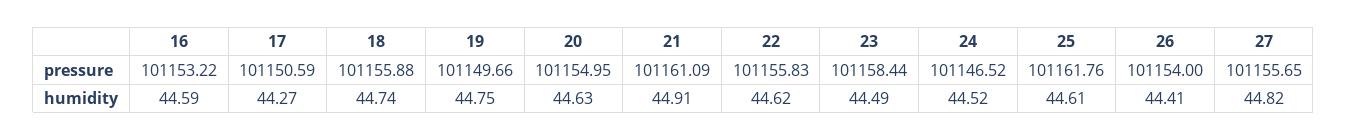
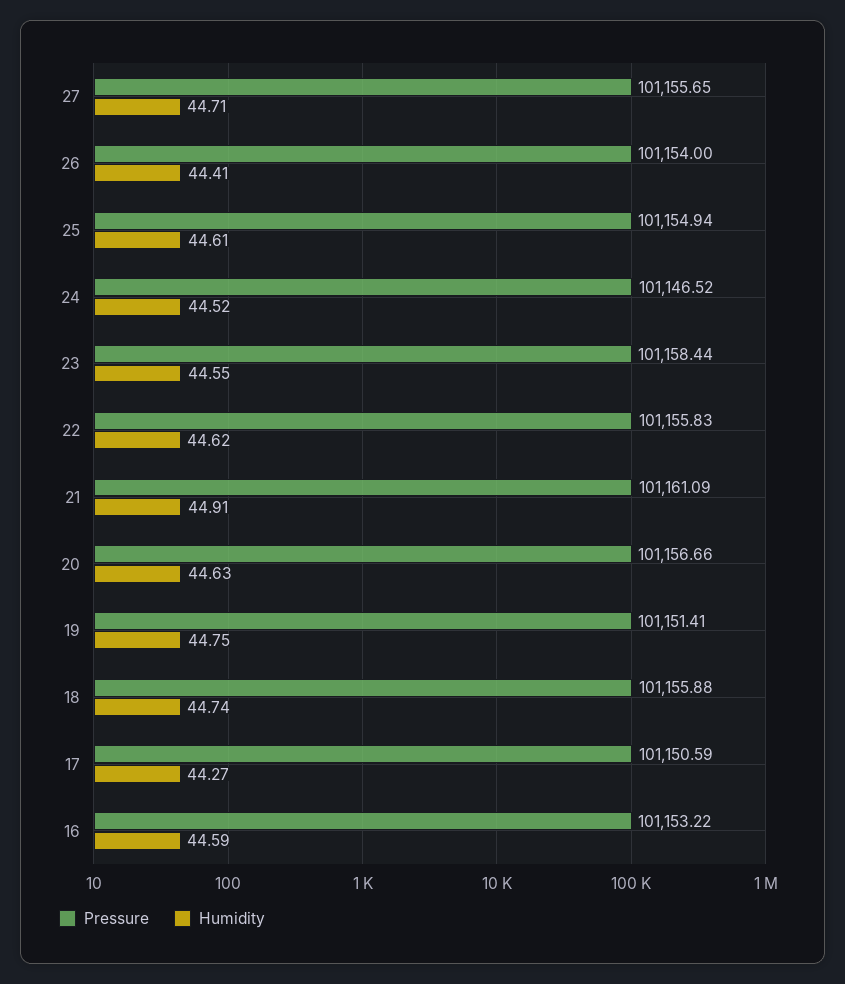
  {
    "pressure": {
      "16": 101153.22,
      "17": 101150.59,
      "18": 101155.88,
-     "19": 101149.66,
+     "19": 101151.41,
-     "20": 101154.95,
+     "20": 101156.66,
      "21": 101161.09,
      "22": 101155.83,
      "23": 101158.44,
      "24": 101146.52,
-     "25": 101161.76,
+     "25": 101154.94,
      "26": 101154,
      "27": 101155.65
    },
    "humidity": {
      "16": 44.59,
      "17": 44.27,
      "18": 44.74,
      "19": 44.75,
      "20": 44.63,
      "21": 44.91,
      "22": 44.62,
-     "23": 44.49,
+     "23": 44.55,
      "24": 44.52,
      "25": 44.61,
      "26": 44.41,
-     "27": 44.82
+     "27": 44.71
    }
  }

